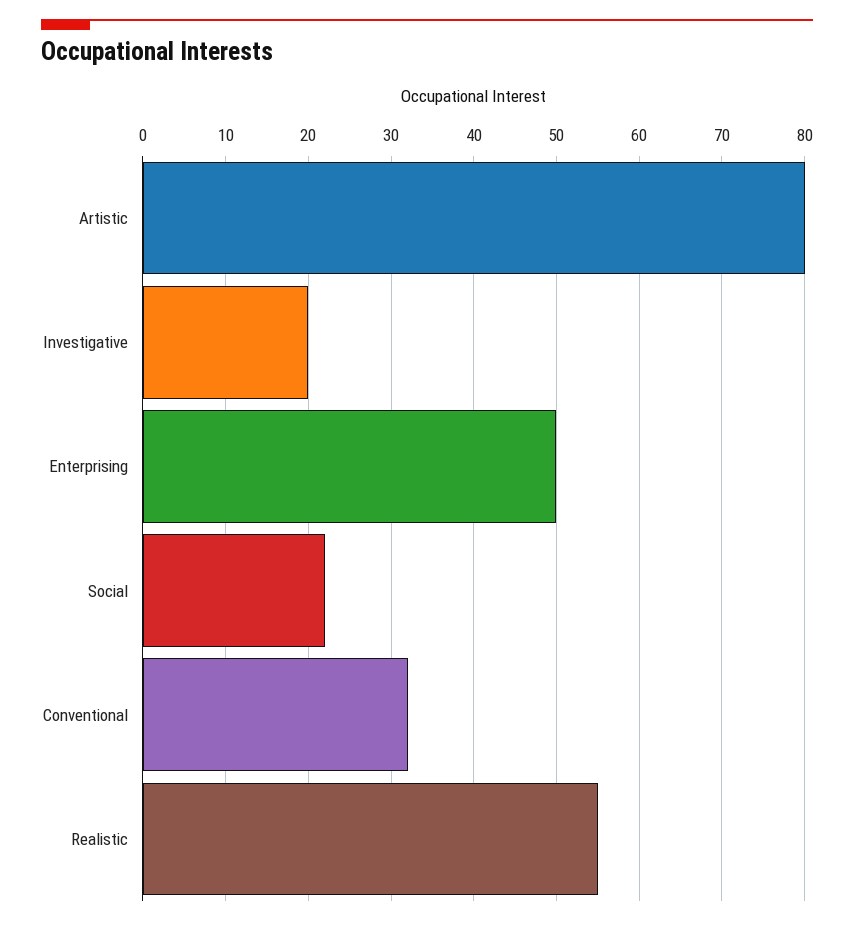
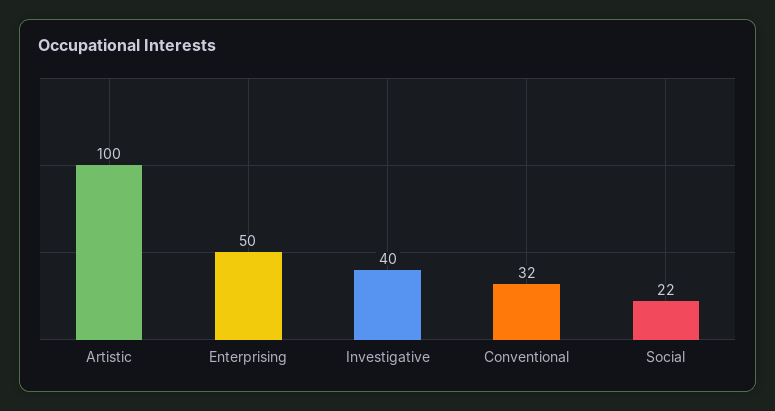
  {
-   "Artistic": 80,
+   "Artistic": 100,
-   "Investigative": 20,
+   "Investigative": 40,
    "Enterprising": 50,
    "Social": 22,
-   "Conventional": 32,
+   "Conventional": 32
-   "Realistic": 55
  }

